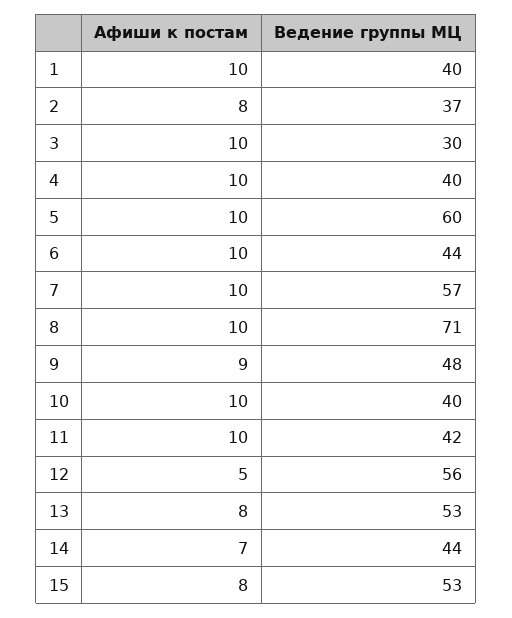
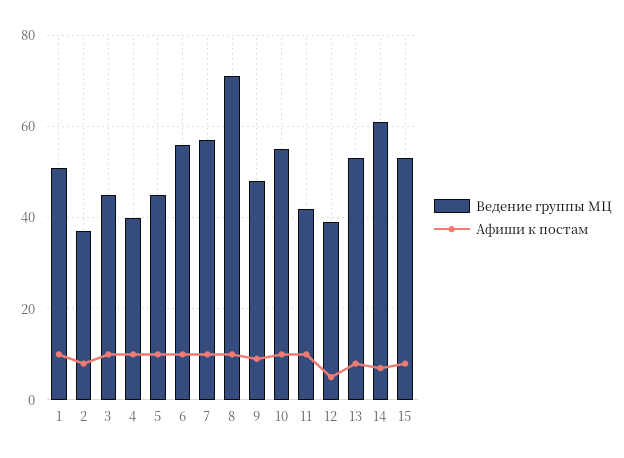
  {
    "Афиши к постам": {
      "1": 10,
      "2": 8,
      "3": 10,
      "4": 10,
      "5": 10,
      "6": 10,
      "7": 10,
      "8": 10,
      "9": 9,
      "10": 10,
      "11": 10,
      "12": 5,
      "13": 8,
      "14": 7,
      "15": 8
    },
    "Ведение группы МЦ": {
-     "1": 40,
+     "1": 50,
      "2": 37,
-     "3": 30,
+     "3": 45,
      "4": 40,
-     "5": 60,
+     "5": 45,
-     "6": 44,
+     "6": 55,
      "7": 57,
      "8": 71,
      "9": 48,
-     "10": 40,
+     "10": 55,
      "11": 42,
-     "12": 56,
+     "12": 40,
      "13": 53,
-     "14": 44,
+     "14": 60,
      "15": 53
    }
  }

